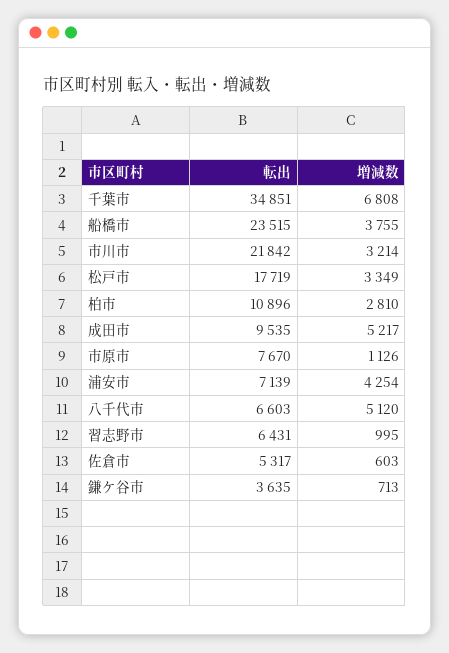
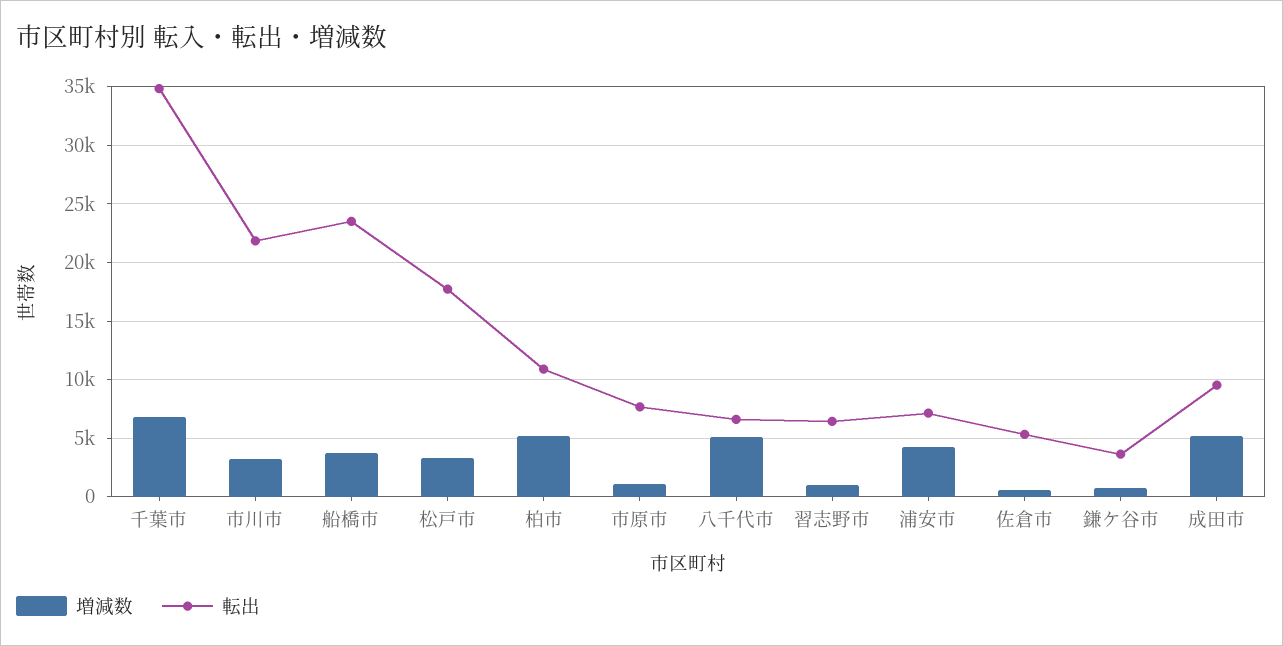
  {
    "転出": {
      "千葉市": 34851,
      "船橋市": 23515,
      "市川市": 21842,
      "松戸市": 17719,
      "柏市": 10896,
      "成田市": 9535,
      "市原市": 7670,
      "浦安市": 7139,
      "八千代市": 6603,
      "習志野市": 6431,
      "佐倉市": 5317,
      "鎌ケ谷市": 3635
    },
    "増減数": {
      "千葉市": 6808,
      "船橋市": 3755,
      "市川市": 3214,
      "松戸市": 3349,
-     "柏市": 2810,
+     "柏市": 5000,
      "成田市": 5217,
      "市原市": 1126,
      "浦安市": 4254,
      "八千代市": 5120,
      "習志野市": 995,
      "佐倉市": 603,
      "鎌ケ谷市": 713
    }
  }

